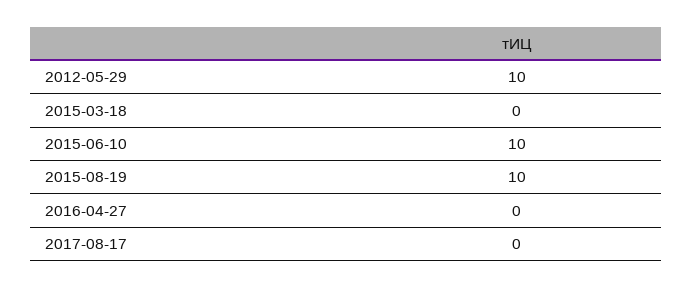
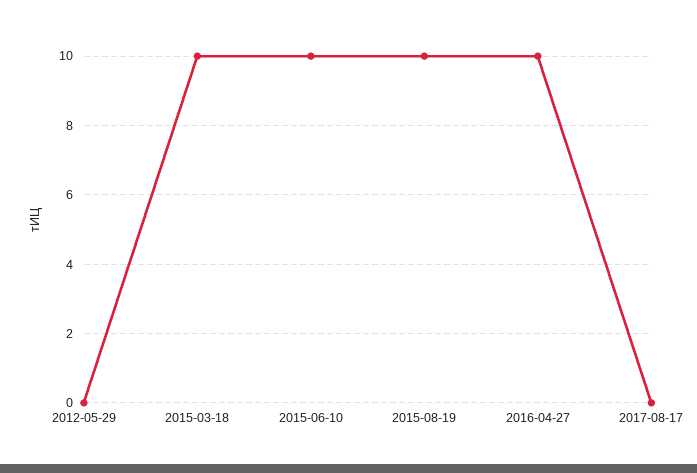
  {
-   "2012-05-29": 10,
+   "2012-05-29": 0,
-   "2015-03-18": 0,
+   "2015-03-18": 10,
    "2015-06-10": 10,
    "2015-08-19": 10,
-   "2016-04-27": 0,
+   "2016-04-27": 10,
    "2017-08-17": 0
  }

